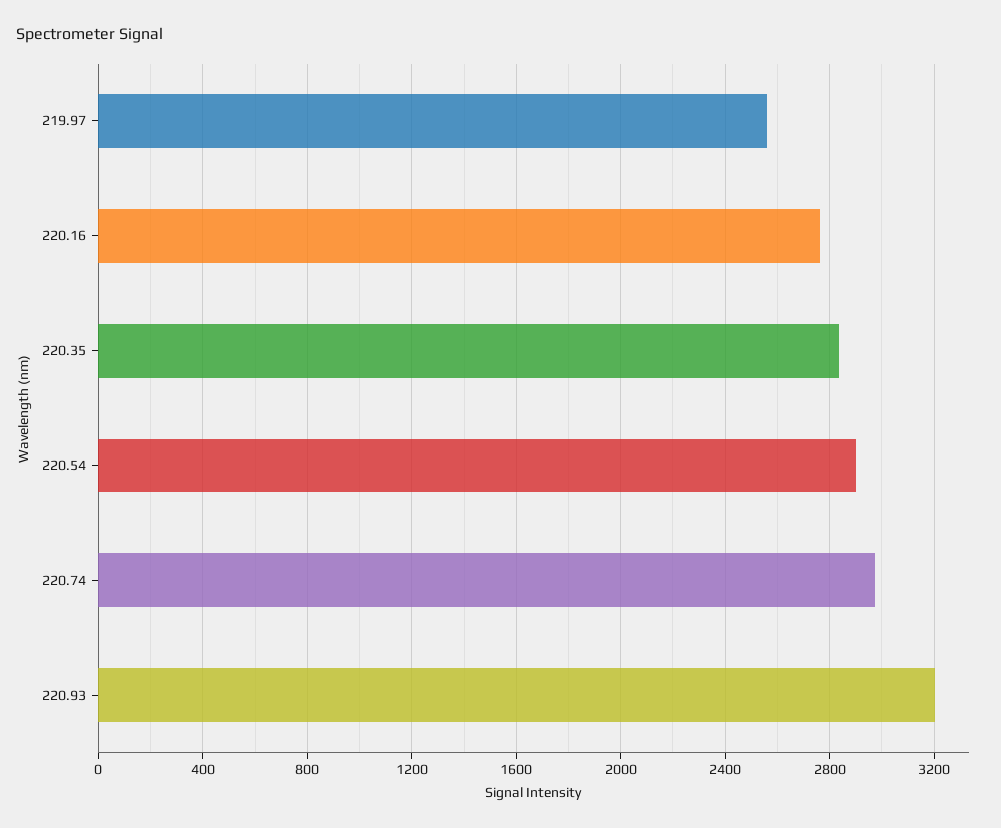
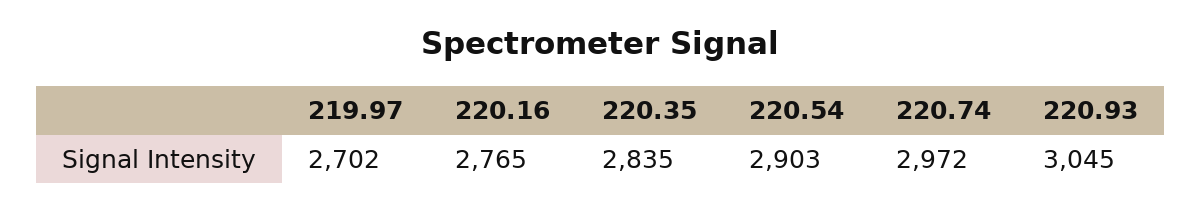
  {
-   "219.97": 2550,
+   "219.97": 2702,
    "220.16": 2765,
    "220.35": 2835,
    "220.54": 2903,
    "220.74": 2972,
-   "220.93": 3200
+   "220.93": 3045
  }

